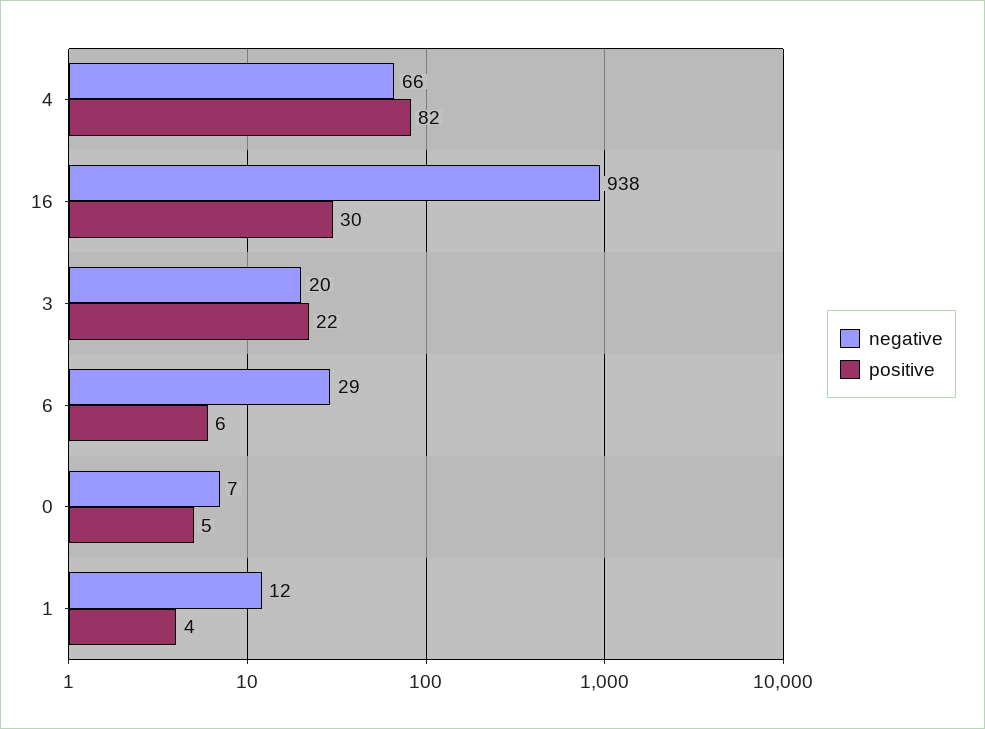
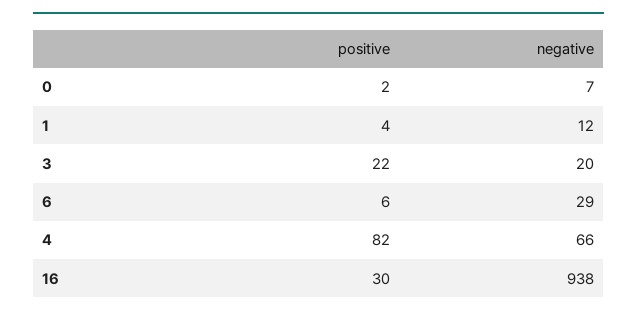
  {
    "negative": {
      "4": 66,
      "16": 938,
      "3": 20,
      "6": 29,
      "0": 7,
      "1": 12
    },
    "positive": {
      "4": 82,
      "16": 30,
      "3": 22,
      "6": 6,
-     "0": 5,
+     "0": 2,
      "1": 4
    }
  }

